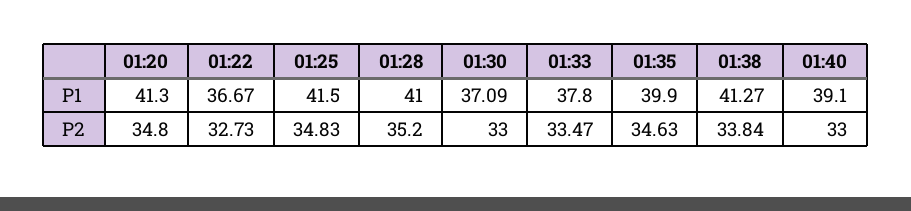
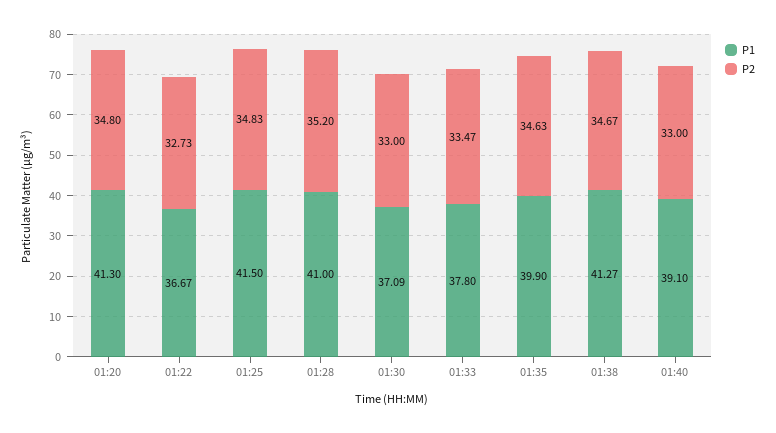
  {
    "P1": {
      "01:20": 41.3,
      "01:22": 36.67,
      "01:25": 41.5,
      "01:28": 41,
      "01:30": 37.09,
      "01:33": 37.8,
      "01:35": 39.9,
      "01:38": 41.27,
      "01:40": 39.1
    },
    "P2": {
      "01:20": 34.8,
      "01:22": 32.73,
      "01:25": 34.83,
      "01:28": 35.2,
      "01:30": 33,
      "01:33": 33.47,
      "01:35": 34.63,
-     "01:38": 33.84,
+     "01:38": 34.67,
      "01:40": 33
    }
  }

